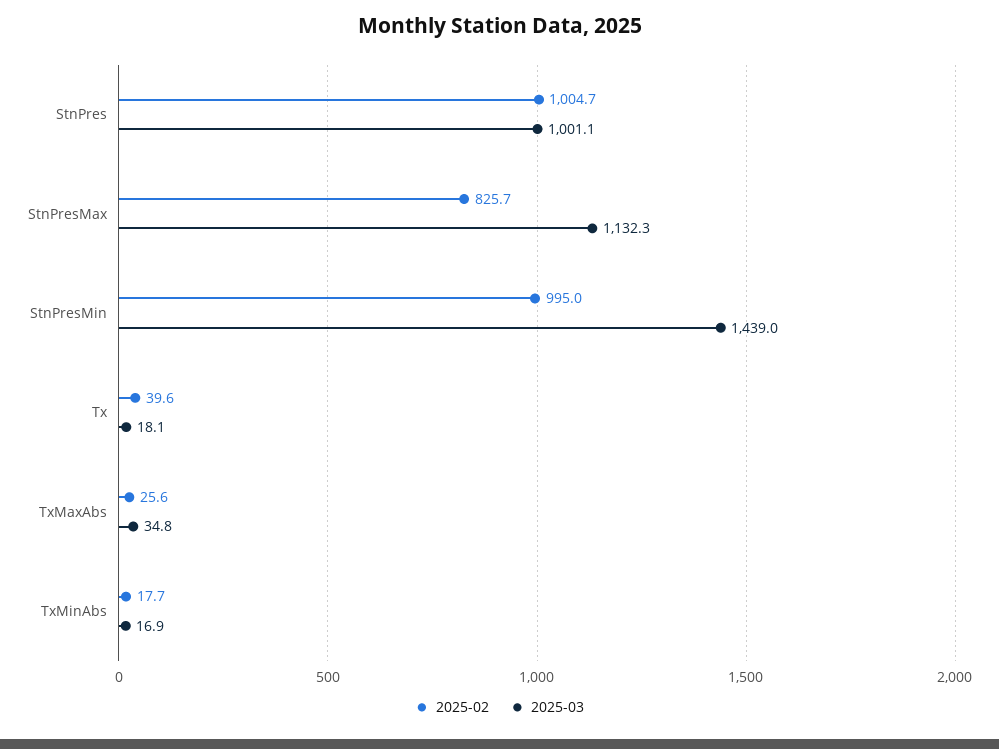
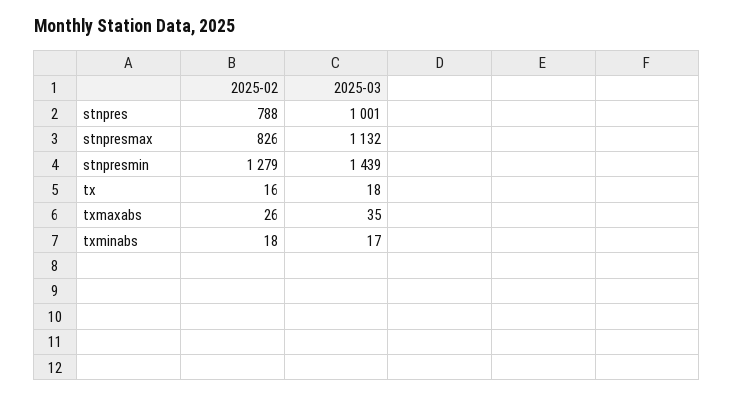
  {
    "2025-02": {
-     "StnPres": 1004.7,
+     "StnPres": 788,
      "StnPresMax": 825.7,
-     "StnPresMin": 995,
+     "StnPresMin": 1279,
-     "Tx": 39.6,
+     "Tx": 16,
      "TxMaxAbs": 25.6,
      "TxMinAbs": 17.7
    },
    "2025-03": {
      "StnPres": 1001.1,
      "StnPresMax": 1132.3,
      "StnPresMin": 1439,
      "Tx": 18.1,
      "TxMaxAbs": 34.8,
      "TxMinAbs": 16.9
    }
  }

